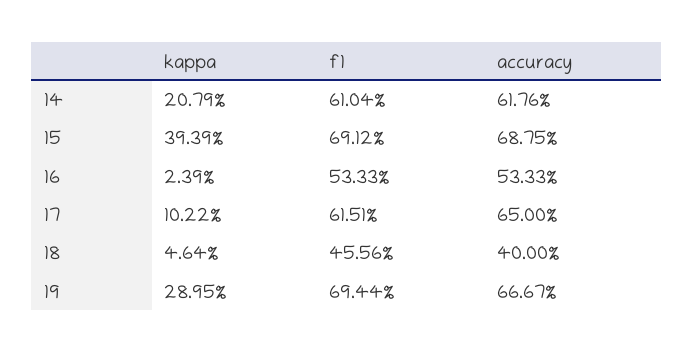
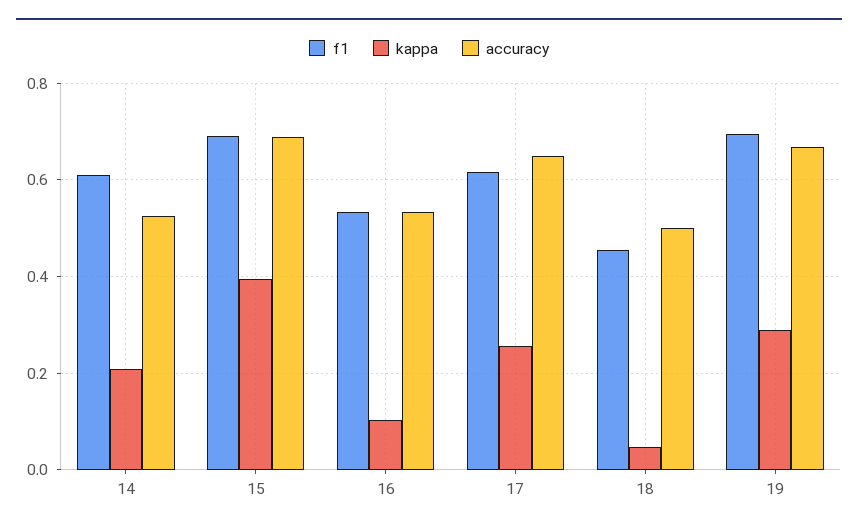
  {
    "kappa": {
      "14": 0.2079,
      "15": 0.3939,
-     "16": 0.0239,
+     "16": 0.1,
-     "17": 0.1022,
+     "17": 0.26,
      "18": 0.0464,
      "19": 0.2895
    },
    "f1": {
      "14": 0.6104,
      "15": 0.6912,
      "16": 0.5333,
      "17": 0.6151,
      "18": 0.4556,
      "19": 0.6944
    },
    "accuracy": {
-     "14": 0.6176,
+     "14": 0.52,
      "15": 0.6875,
      "16": 0.5333,
      "17": 0.65,
-     "18": 0.4,
+     "18": 0.5,
      "19": 0.6667
    }
  }

